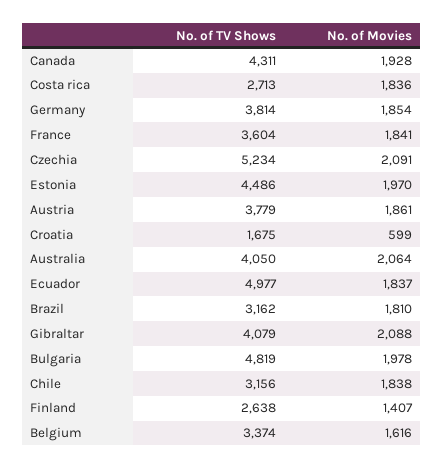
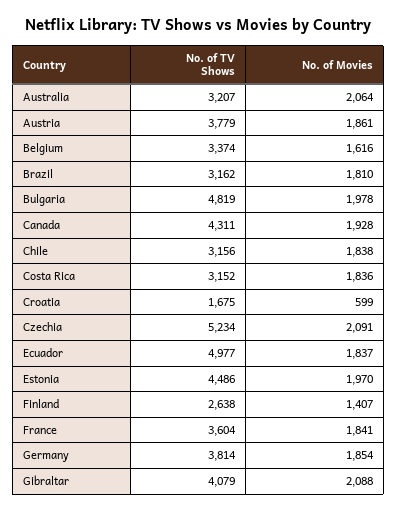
  {
    "No. of TV Shows": {
      "Canada": 4311,
-     "Costa rica": 2713,
+     "Costa rica": 3152,
      "Germany": 3814,
      "France": 3604,
      "Czechia": 5234,
      "Estonia": 4486,
      "Austria": 3779,
      "Croatia": 1675,
-     "Australia": 4050,
+     "Australia": 3207,
      "Ecuador": 4977,
      "Brazil": 3162,
      "Gibraltar": 4079,
      "Bulgaria": 4819,
      "Chile": 3156,
      "Finland": 2638,
      "Belgium": 3374
    },
    "No. of Movies": {
      "Canada": 1928,
      "Costa rica": 1836,
      "Germany": 1854,
      "France": 1841,
      "Czechia": 2091,
      "Estonia": 1970,
      "Austria": 1861,
      "Croatia": 599,
      "Australia": 2064,
      "Ecuador": 1837,
      "Brazil": 1810,
      "Gibraltar": 2088,
      "Bulgaria": 1978,
      "Chile": 1838,
      "Finland": 1407,
      "Belgium": 1616
    }
  }

